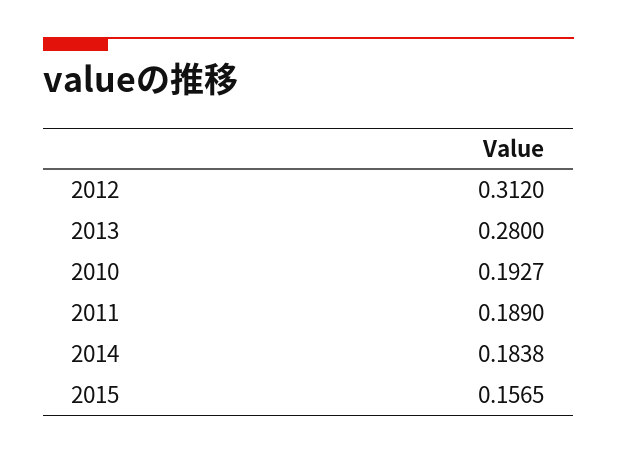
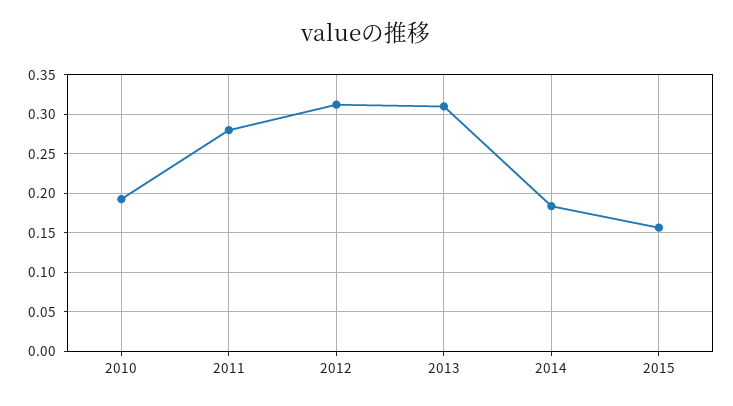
  {
    "2012": 0.312,
-   "2013": 0.28,
+   "2013": 0.31,
    "2010": 0.1927,
-   "2011": 0.189,
+   "2011": 0.28,
    "2014": 0.1838,
    "2015": 0.1565
  }

